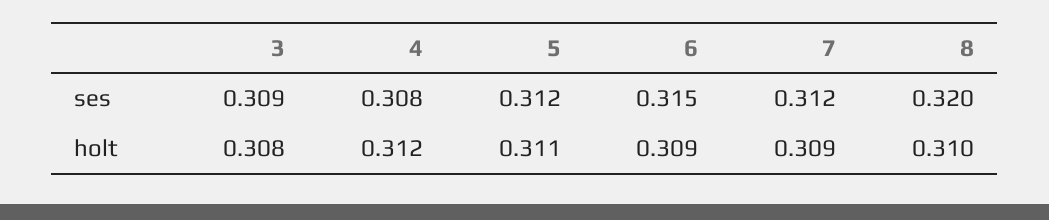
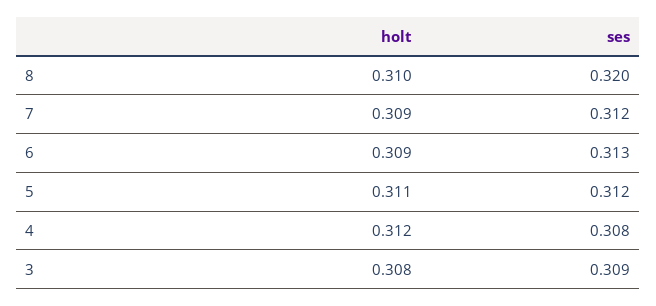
  {
    "3": {
      "ses": 0.309,
      "holt": 0.308
    },
    "4": {
      "ses": 0.308,
      "holt": 0.312
    },
    "5": {
      "ses": 0.312,
      "holt": 0.311
    },
    "6": {
-     "ses": 0.315,
+     "ses": 0.313,
      "holt": 0.309
    },
    "7": {
      "ses": 0.312,
      "holt": 0.309
    },
    "8": {
      "ses": 0.32,
      "holt": 0.31
    }
  }

